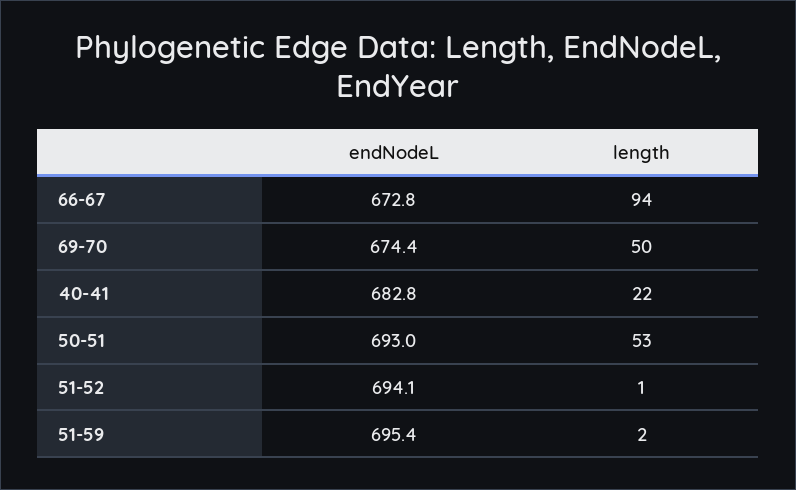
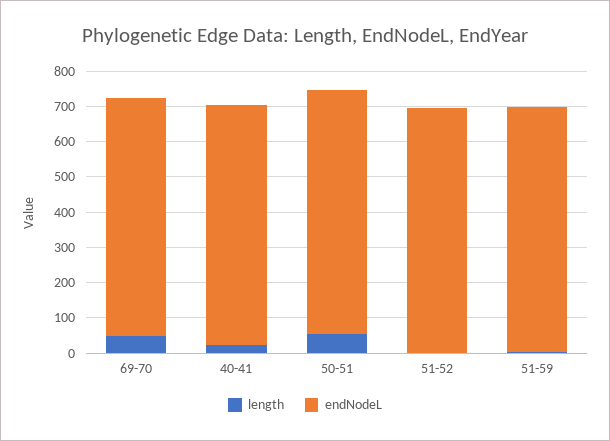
  {
    "endNodeL": {
-     "66-67": 672.8,
      "69-70": 674.4,
      "40-41": 682.8,
      "50-51": 693,
      "51-52": 694.1,
      "51-59": 695.4
    },
    "length": {
-     "66-67": 94,
      "69-70": 50,
      "40-41": 22,
      "50-51": 53,
      "51-52": 1,
      "51-59": 2
    }
  }

